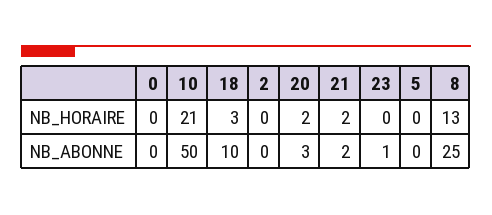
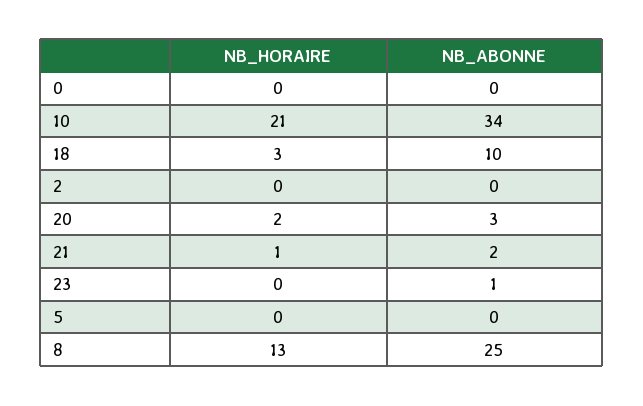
  {
    "0": {
      "NB_HORAIRE": 0,
      "NB_ABONNE": 0
    },
    "10": {
      "NB_HORAIRE": 21,
-     "NB_ABONNE": 50
+     "NB_ABONNE": 34
    },
    "18": {
      "NB_HORAIRE": 3,
      "NB_ABONNE": 10
    },
    "2": {
      "NB_HORAIRE": 0,
      "NB_ABONNE": 0
    },
    "20": {
      "NB_HORAIRE": 2,
      "NB_ABONNE": 3
    },
    "21": {
-     "NB_HORAIRE": 2,
+     "NB_HORAIRE": 1,
      "NB_ABONNE": 2
    },
    "23": {
      "NB_HORAIRE": 0,
      "NB_ABONNE": 1
    },
    "5": {
      "NB_HORAIRE": 0,
      "NB_ABONNE": 0
    },
    "8": {
      "NB_HORAIRE": 13,
      "NB_ABONNE": 25
    }
  }

